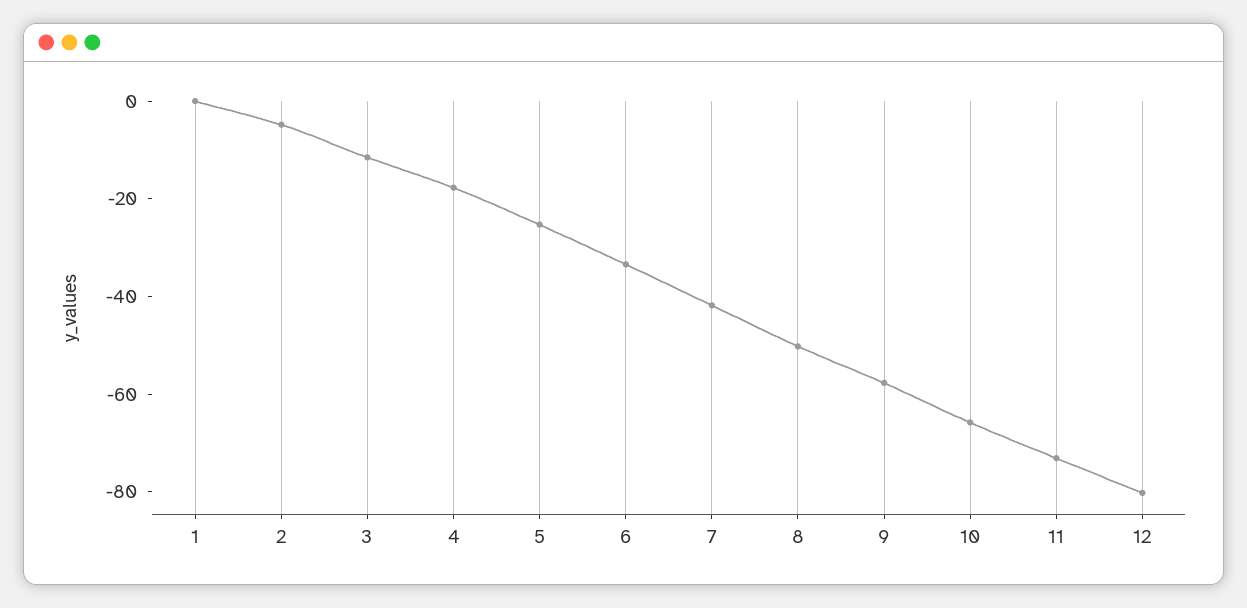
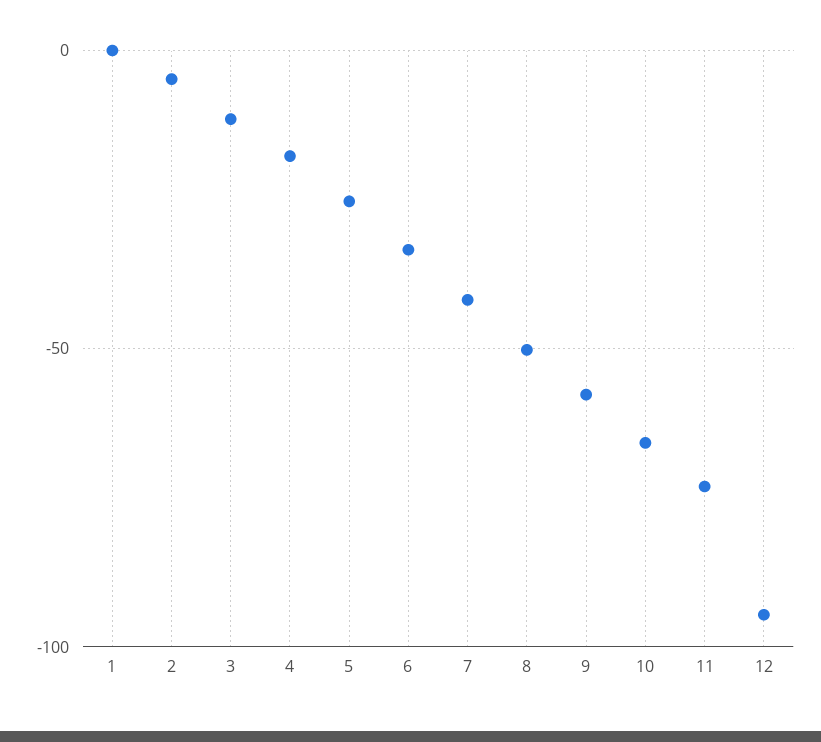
  {
    "1": 0,
    "2": -5,
    "3": -10,
    "4": -20,
    "5": -25,
    "6": -35,
    "7": -40,
    "8": -50,
    "9": -60,
    "10": -65,
    "11": -75,
-   "12": -80
+   "12": -95
  }

